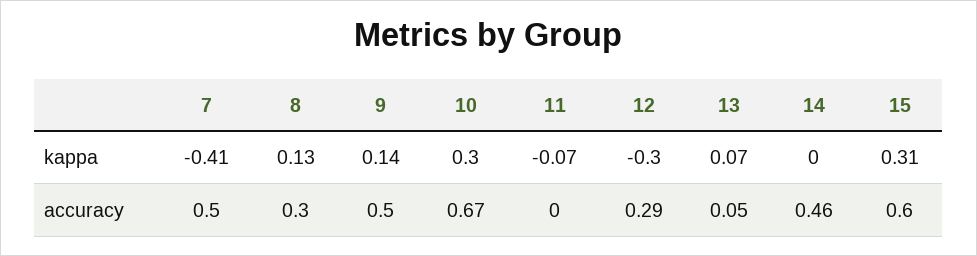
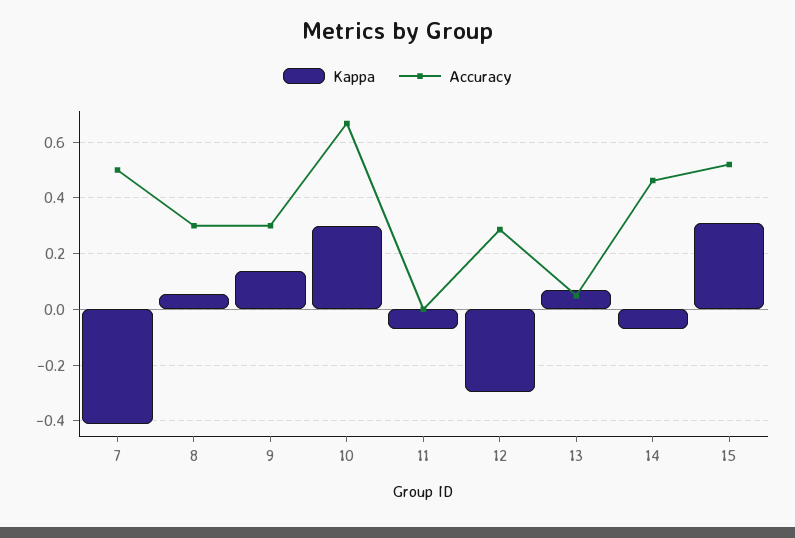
  {
    "kappa": {
      "7": -0.41,
-     "8": 0.13,
+     "8": 0.05,
      "9": 0.14,
      "10": 0.3,
      "11": -0.07,
      "12": -0.3,
      "13": 0.07,
-     "14": 0,
+     "14": -0.075,
      "15": 0.31
    },
    "accuracy": {
      "7": 0.5,
      "8": 0.3,
-     "9": 0.5,
+     "9": 0.3,
      "10": 0.67,
      "11": 0,
      "12": 0.29,
      "13": 0.05,
      "14": 0.46,
-     "15": 0.6
+     "15": 0.525
    }
  }

